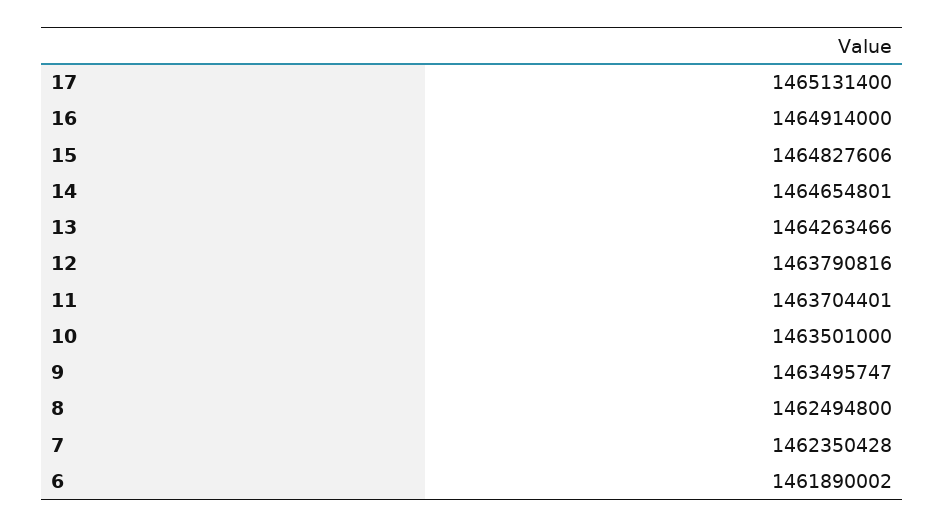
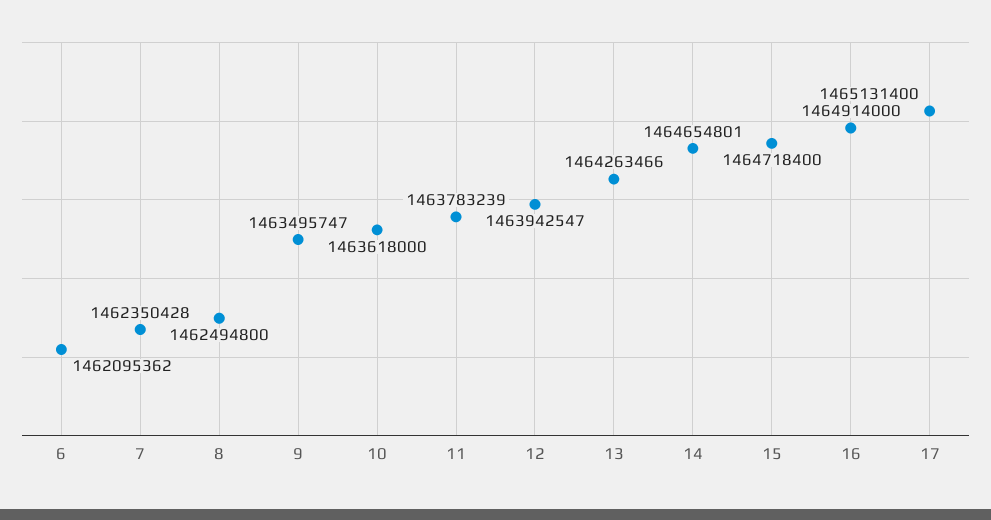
  {
    "17": 1465131400,
    "16": 1464914000,
-   "15": 1464827606,
+   "15": 1464718400,
    "14": 1464654801,
    "13": 1464263466,
-   "12": 1463790816,
+   "12": 1463942547,
-   "11": 1463704401,
+   "11": 1463783239,
-   "10": 1463501000,
+   "10": 1463618000,
    "9": 1463495747,
    "8": 1462494800,
    "7": 1462350428,
-   "6": 1461890002
+   "6": 1462095362
  }

